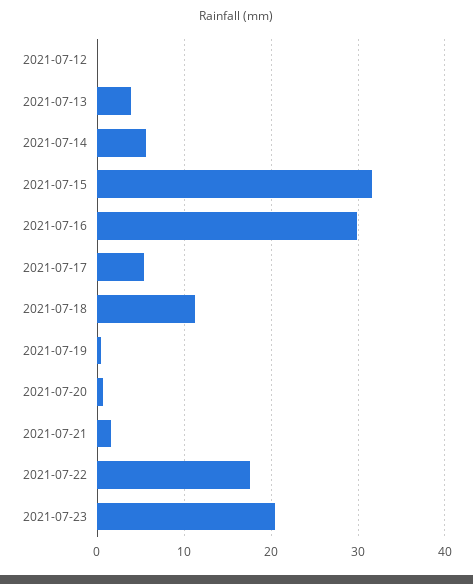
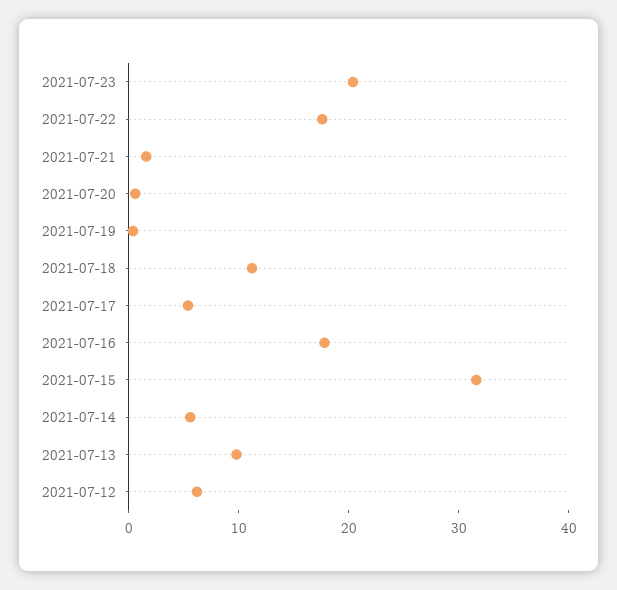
  {
-   "2021-07-12": 0,
+   "2021-07-12": 6,
-   "2021-07-13": 4,
+   "2021-07-13": 10,
    "2021-07-14": 6,
    "2021-07-15": 32,
-   "2021-07-16": 30,
+   "2021-07-16": 18,
    "2021-07-17": 5,
    "2021-07-18": 11,
    "2021-07-19": 0,
    "2021-07-20": 1,
    "2021-07-21": 2,
    "2021-07-22": 18,
    "2021-07-23": 20
  }

